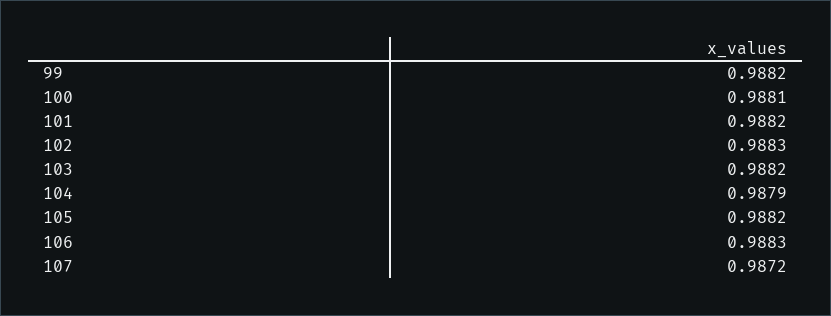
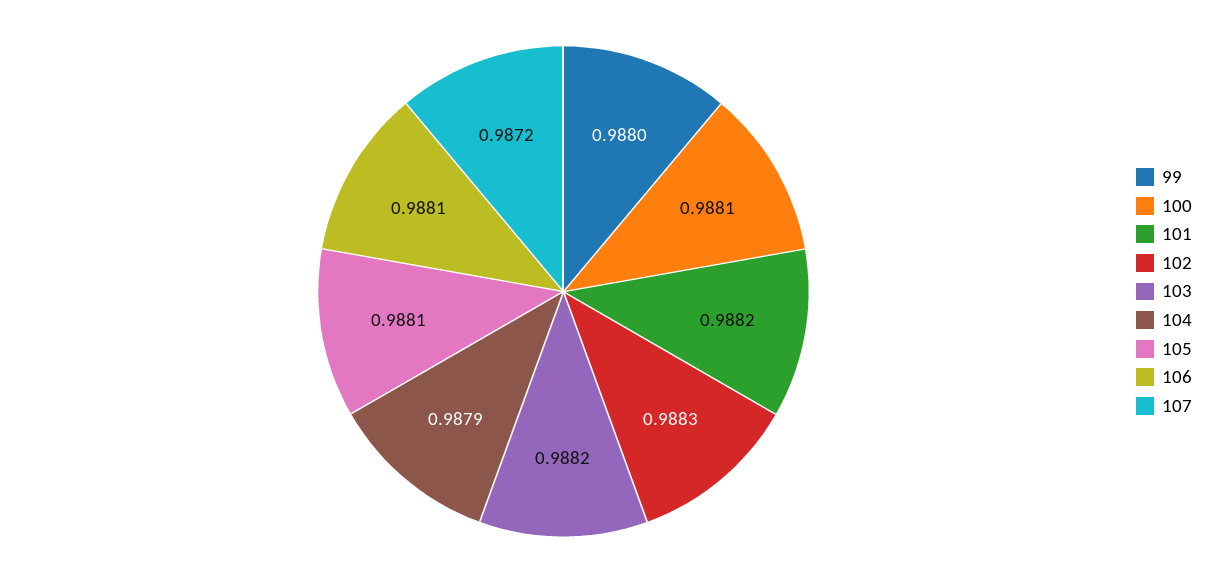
  {
-   "99": 0.9882,
+   "99": 0.988,
    "100": 0.9881,
    "101": 0.9882,
    "102": 0.9883,
    "103": 0.9882,
    "104": 0.9879,
-   "105": 0.9882,
+   "105": 0.9881,
-   "106": 0.9883,
+   "106": 0.9881,
    "107": 0.9872
  }

